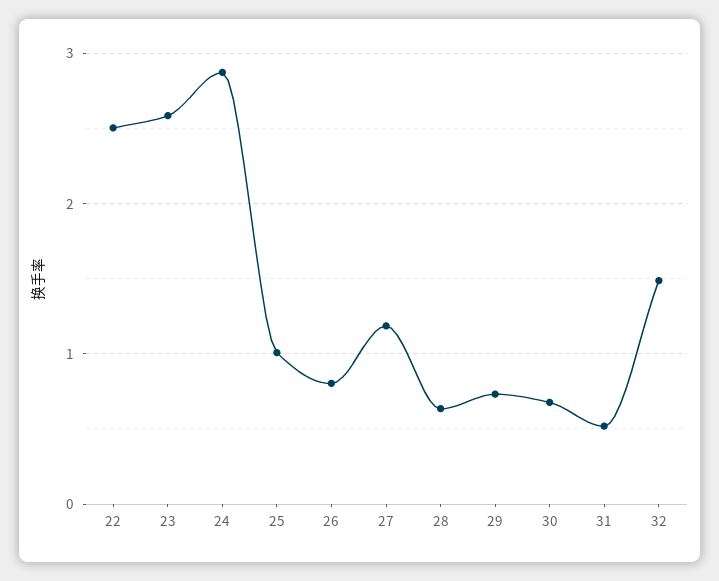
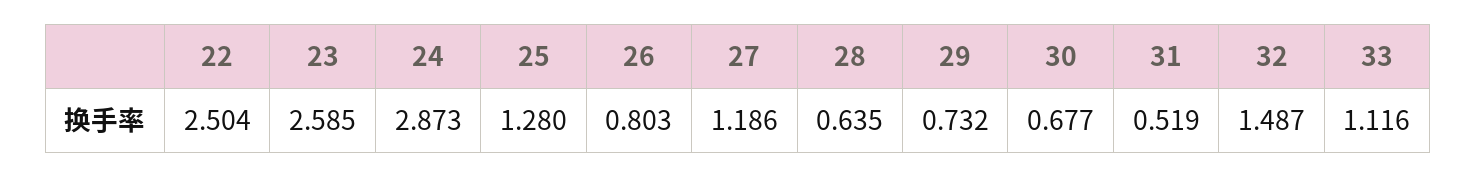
  {
    "22": 2.504,
    "23": 2.585,
    "24": 2.873,
-   "25": 1,
+   "25": 1.28,
    "26": 0.803,
    "27": 1.186,
    "28": 0.635,
    "29": 0.732,
    "30": 0.677,
    "31": 0.519,
-   "32": 1.487
+   "32": 1.487,
+   "33": 1.116
  }

